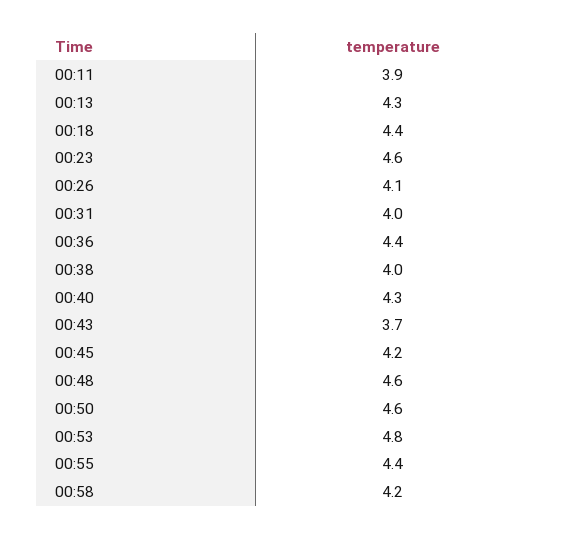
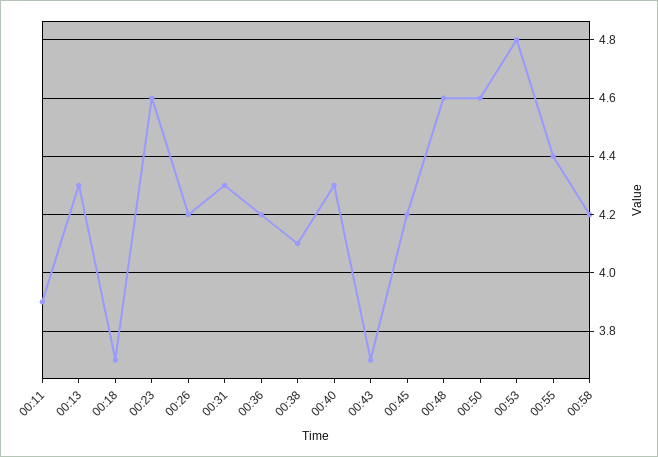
  {
    "00:11": 3.9,
    "00:13": 4.3,
-   "00:18": 4.4,
+   "00:18": 3.7,
    "00:23": 4.6,
-   "00:26": 4.1,
+   "00:26": 4.2,
-   "00:31": 4,
+   "00:31": 4.3,
-   "00:36": 4.4,
+   "00:36": 4.2,
-   "00:38": 4,
+   "00:38": 4.1,
    "00:40": 4.3,
    "00:43": 3.7,
    "00:45": 4.2,
    "00:48": 4.6,
    "00:50": 4.6,
    "00:53": 4.8,
    "00:55": 4.4,
    "00:58": 4.2
  }

